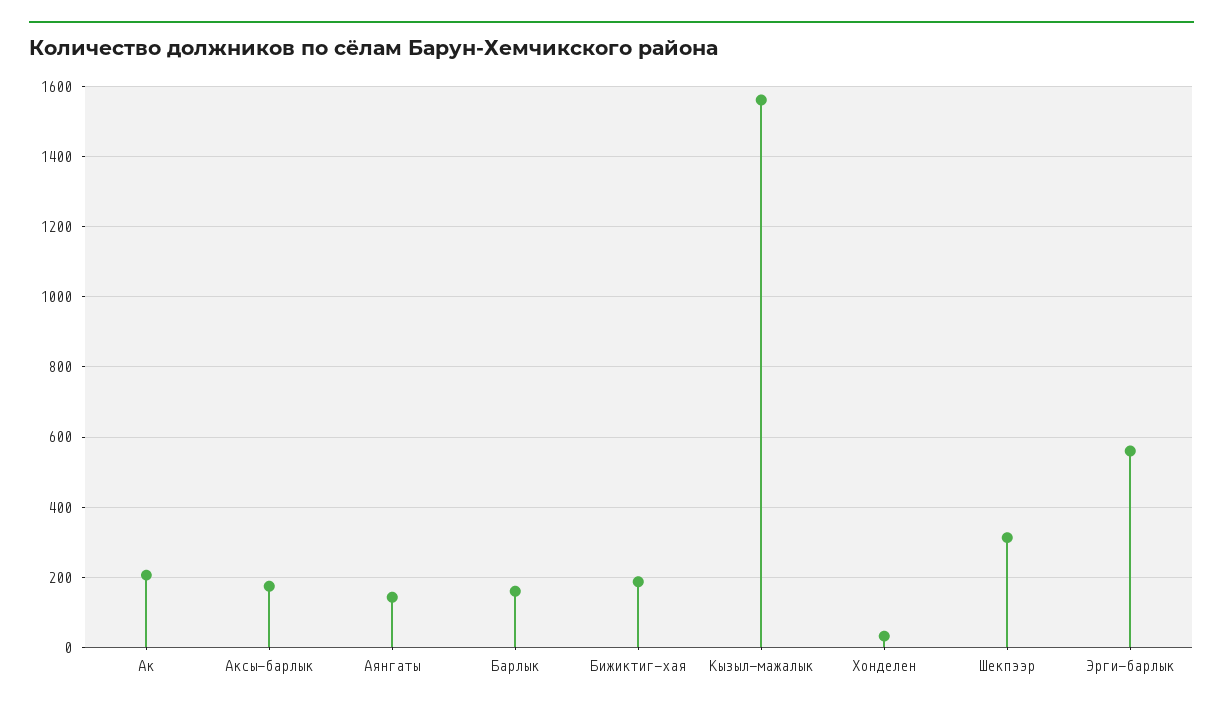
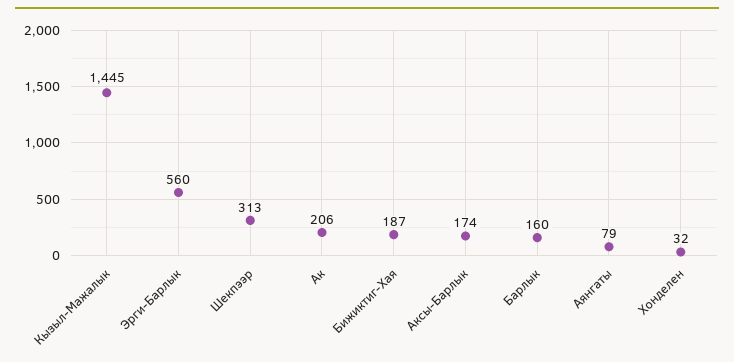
  {
    "Ак": 206,
    "Аксы-барлык": 174,
-   "Аянгаты": 140,
+   "Аянгаты": 79,
    "Барлык": 160,
    "Бижиктиг-хая": 187,
-   "Кызыл-мажалык": 1560,
+   "Кызыл-мажалык": 1445,
    "Хонделен": 32,
    "Шекпээр": 313,
    "Эрги-барлык": 560
  }

